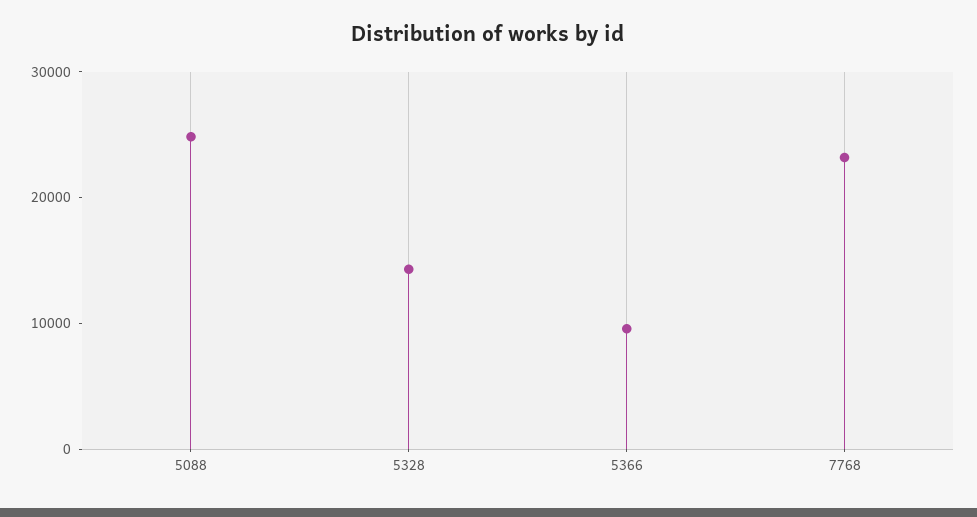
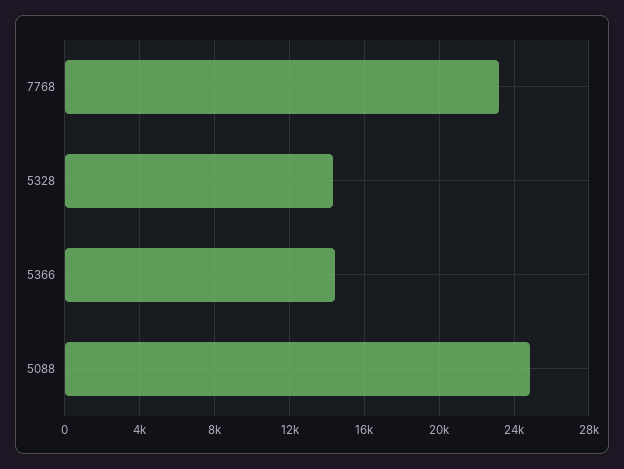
  {
    "5088": 25000,
    "5328": 14500,
-   "5366": 10000,
+   "5366": 14500,
    "7768": 23000
  }

